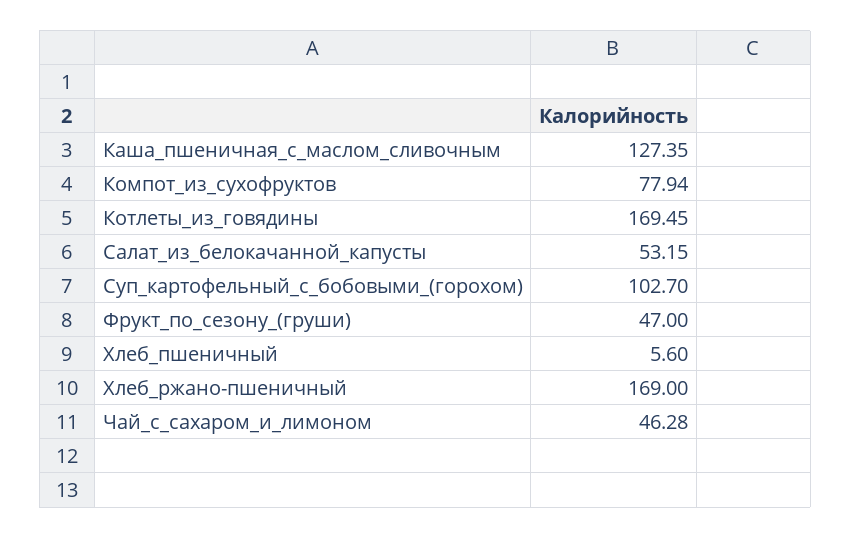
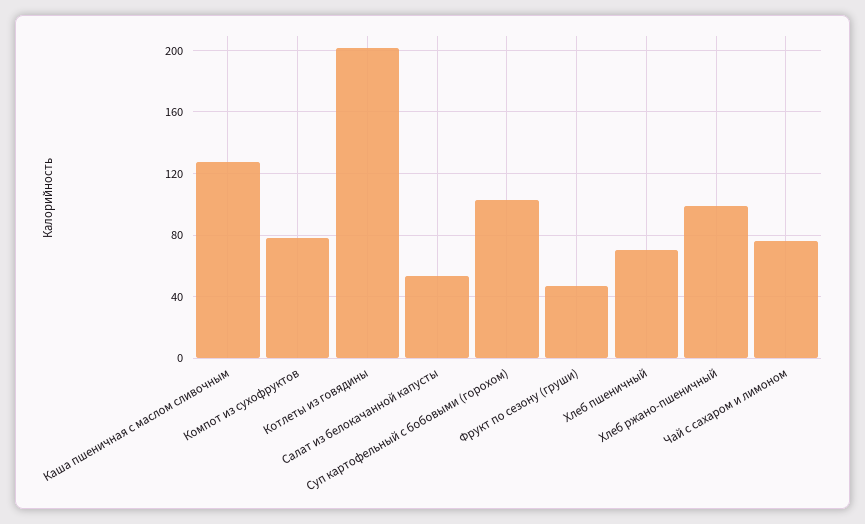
  {
    "Каша_пшеничная_с_маслом_сливочным": 127.35,
    "Компот_из_сухофруктов": 77.94,
-   "Котлеты_из_говядины": 169.45,
+   "Котлеты_из_говядины": 200,
    "Салат_из_белокачанной_капусты": 53.15,
    "Суп_картофельный_с_бобовыми_(горохом)": 102.7,
    "Фрукт_по_сезону_(груши)": 47,
-   "Хлеб_пшеничный": 5.6,
+   "Хлеб_пшеничный": 70,
-   "Хлеб_ржано-пшеничный": 169,
+   "Хлеб_ржано-пшеничный": 100,
-   "Чай_с_сахаром_и_лимоном": 46.28
+   "Чай_с_сахаром_и_лимоном": 75
  }

